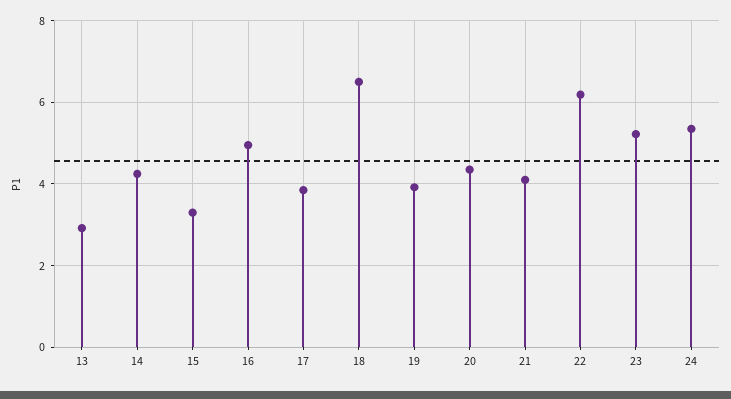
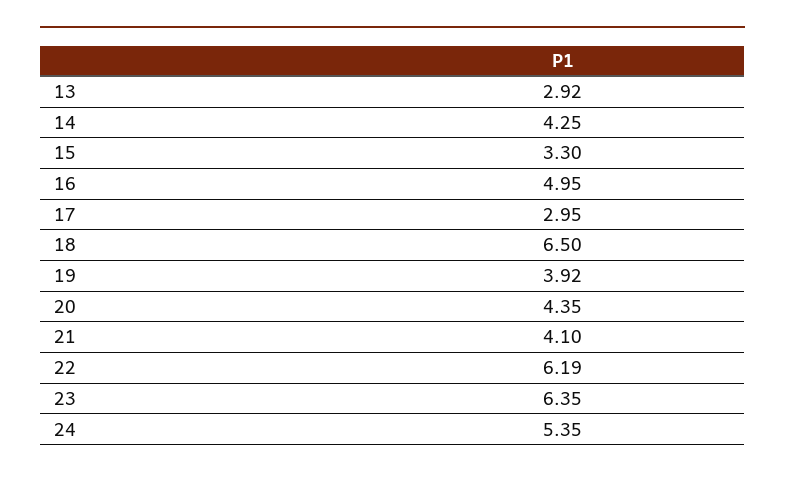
  {
    "13": 2.92,
    "14": 4.25,
    "15": 3.3,
    "16": 4.95,
-   "17": 3.8,
+   "17": 2.95,
    "18": 6.5,
    "19": 3.92,
    "20": 4.35,
    "21": 4.1,
    "22": 6.19,
-   "23": 5.2,
+   "23": 6.35,
    "24": 5.35
  }

